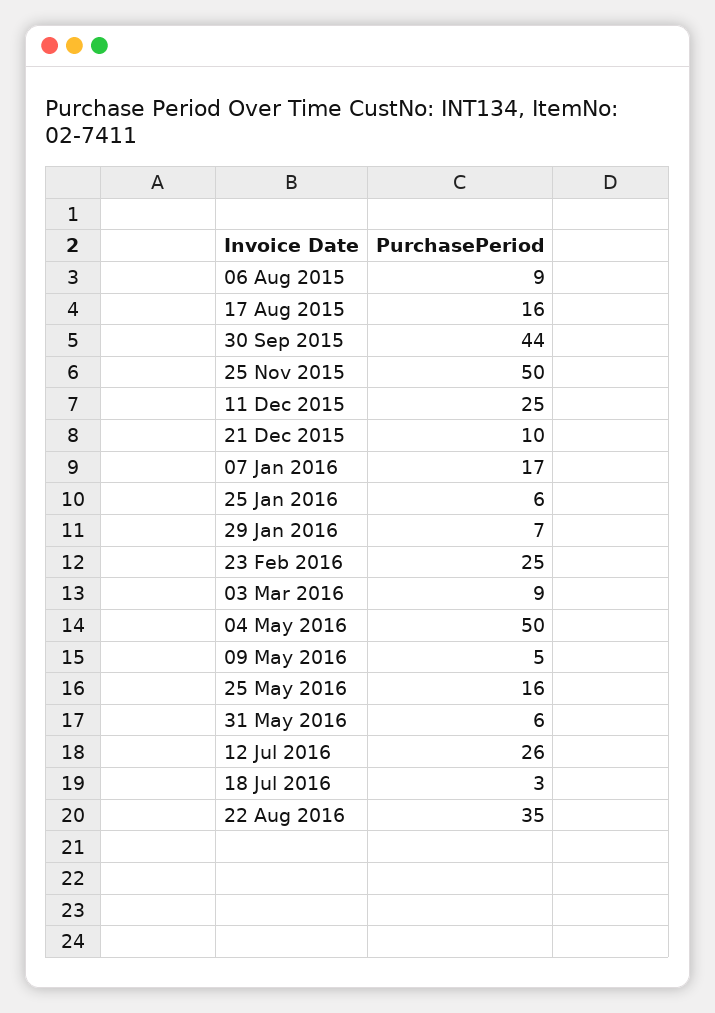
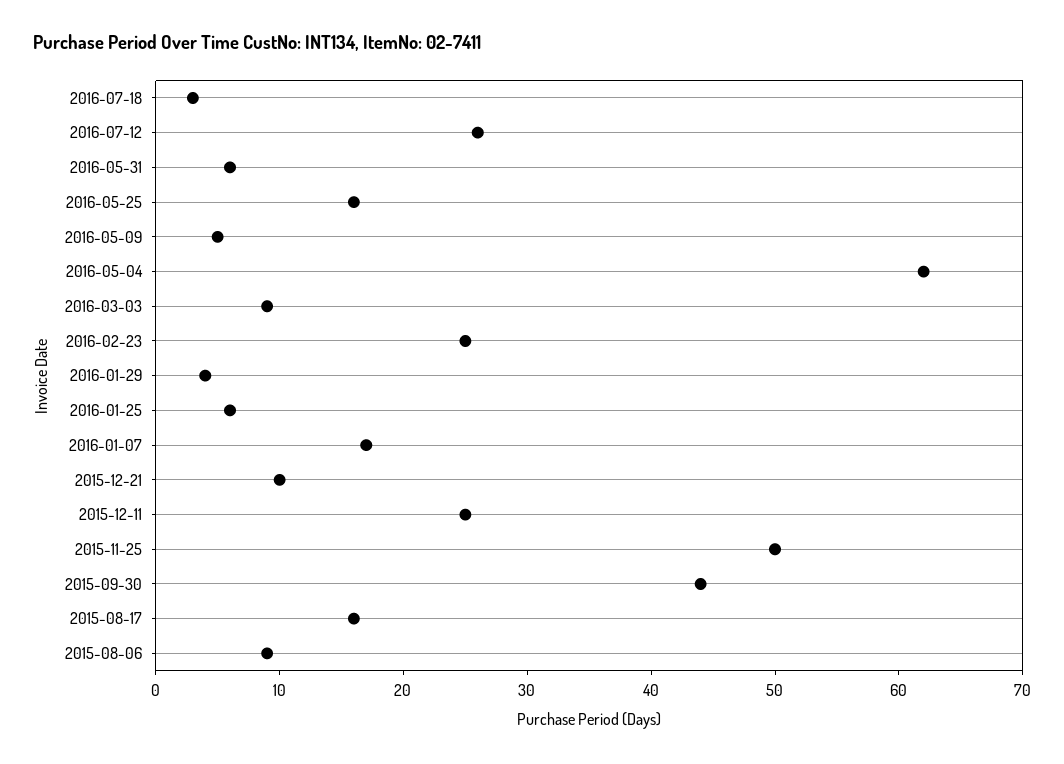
  {
    "06 Aug 2015": 9,
    "17 Aug 2015": 16,
    "30 Sep 2015": 44,
    "25 Nov 2015": 50,
    "11 Dec 2015": 25,
    "21 Dec 2015": 10,
    "07 Jan 2016": 17,
    "25 Jan 2016": 6,
-   "29 Jan 2016": 7,
+   "29 Jan 2016": 4,
    "23 Feb 2016": 25,
    "03 Mar 2016": 9,
-   "04 May 2016": 50,
+   "04 May 2016": 62,
    "09 May 2016": 5,
    "25 May 2016": 16,
    "31 May 2016": 6,
    "12 Jul 2016": 26,
-   "18 Jul 2016": 3,
+   "18 Jul 2016": 3
-   "22 Aug 2016": 35
  }

